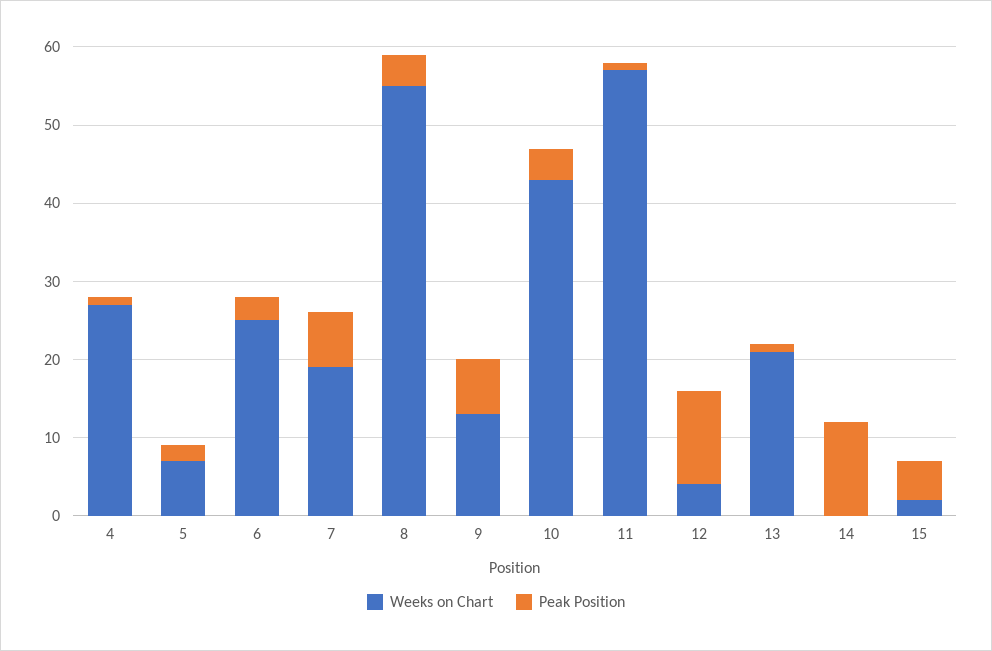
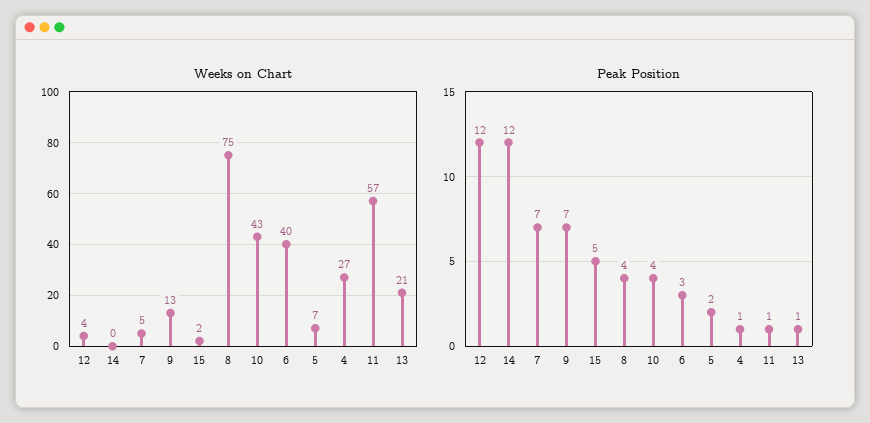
  {
    "Weeks on Chart": {
      "4": 27,
      "5": 7,
-     "6": 25,
+     "6": 40,
-     "7": 20,
+     "7": 5,
-     "8": 55,
+     "8": 75,
      "9": 13,
      "10": 43,
      "11": 57,
      "12": 4,
      "13": 21,
      "14": 0,
      "15": 2
    },
    "Peak Position": {
      "4": 1,
      "5": 2,
      "6": 3,
      "7": 7,
      "8": 4,
      "9": 7,
      "10": 4,
      "11": 1,
      "12": 12,
      "13": 1,
      "14": 12,
      "15": 5
    }
  }

